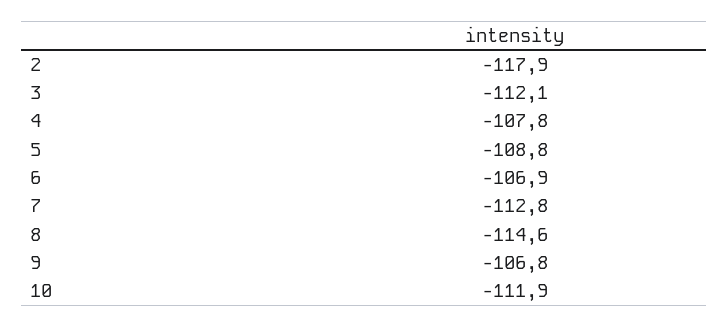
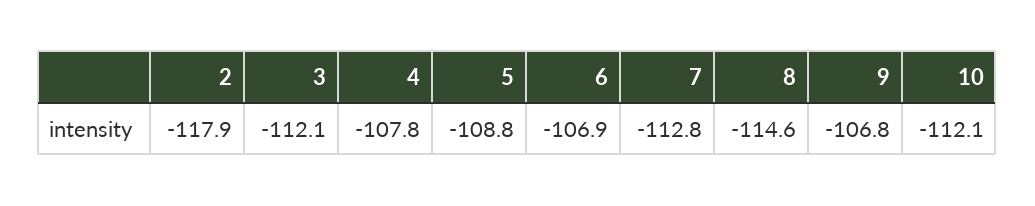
  {
    "2": -117.9,
    "3": -112.1,
    "4": -107.8,
    "5": -108.8,
    "6": -106.9,
    "7": -112.8,
    "8": -114.6,
    "9": -106.8,
-   "10": -111.9
+   "10": -112.1
  }

